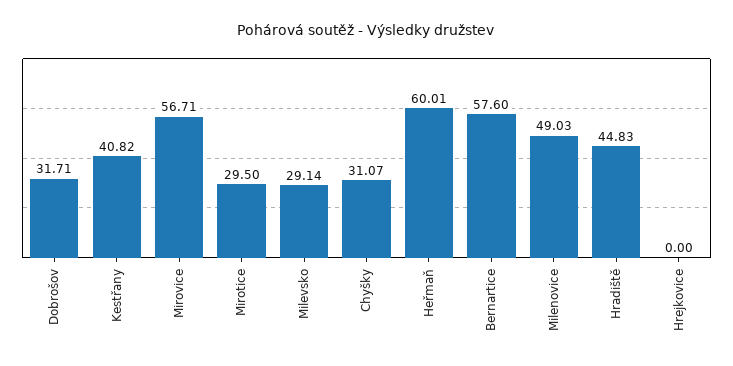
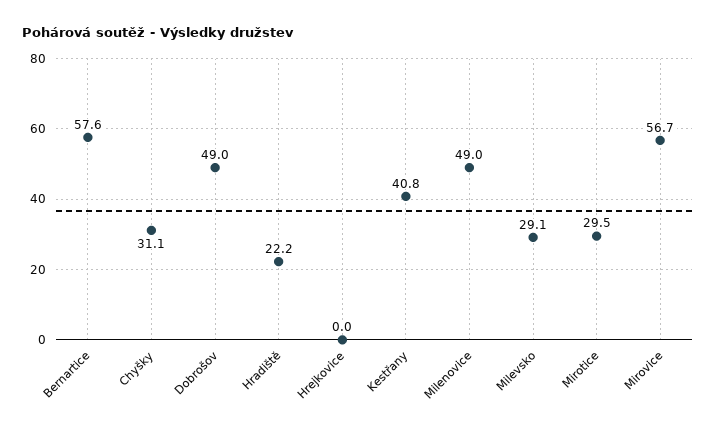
  {
-   "Dobrošov": 31.71,
+   "Dobrošov": 49,
    "Kestřany": 40.82,
    "Mirovice": 56.71,
    "Mirotice": 29.5,
    "Milevsko": 29.14,
    "Chyšky": 31.07,
-   "Heřmaň": 60.01,
    "Bernartice": 57.6,
    "Milenovice": 49.03,
-   "Hradiště": 44.83,
+   "Hradiště": 22.2,
    "Hrejkovice": 0
  }

